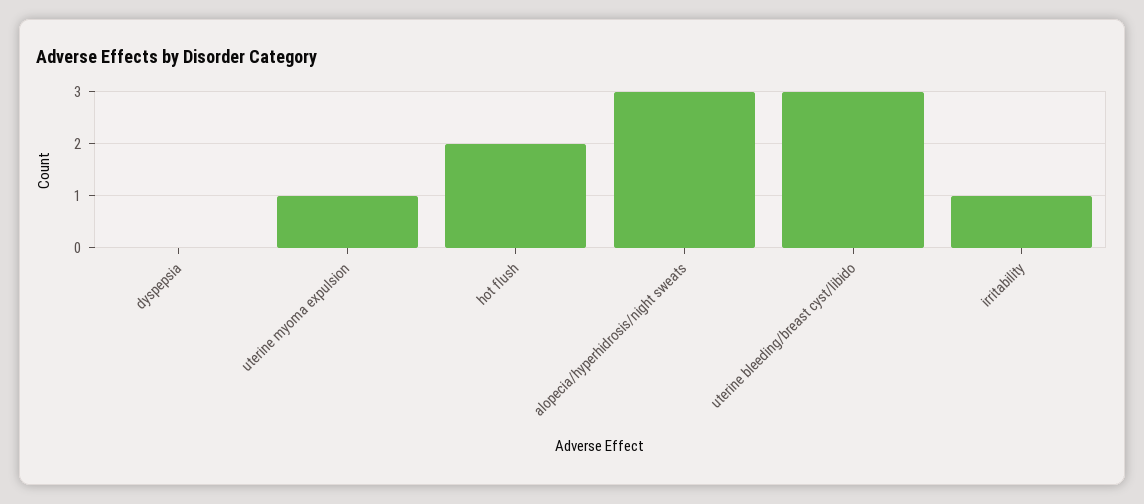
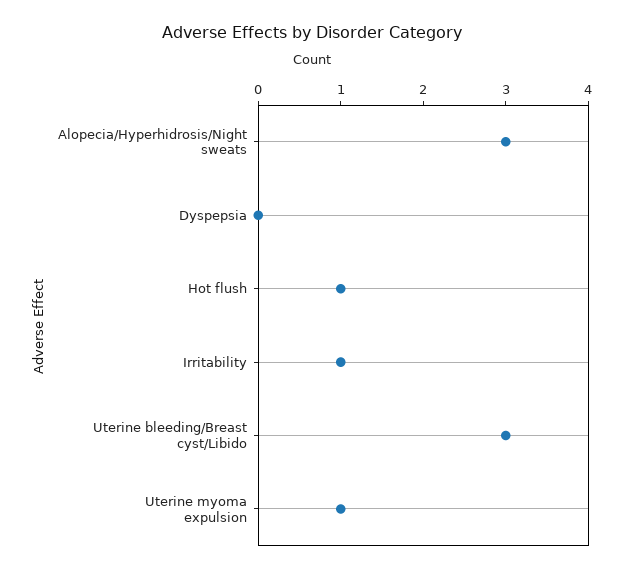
  {
    "dyspepsia": 0,
    "uterine myoma expulsion": 1,
-   "hot flush": 2,
+   "hot flush": 1,
    "alopecia/hyperhidrosis/night sweats": 3,
    "uterine bleeding/breast cyst/libido": 3,
    "irritability": 1
  }

